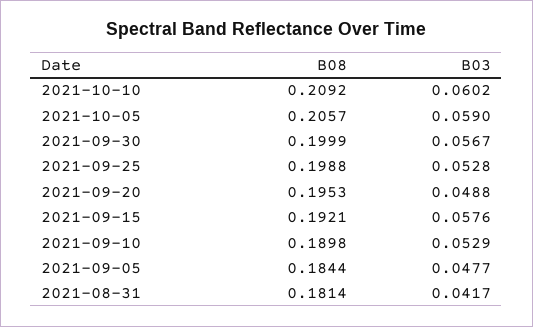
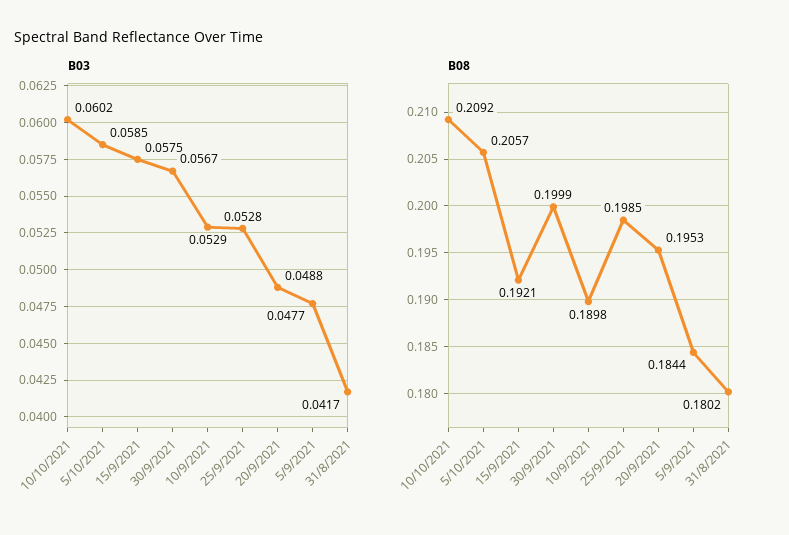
  {
    "B08": {
      "2021-10-10": 0.2092,
      "2021-10-05": 0.2057,
      "2021-09-30": 0.1999,
-     "2021-09-25": 0.1988,
+     "2021-09-25": 0.1985,
      "2021-09-20": 0.1953,
      "2021-09-15": 0.1921,
      "2021-09-10": 0.1898,
      "2021-09-05": 0.1844,
-     "2021-08-31": 0.1814
+     "2021-08-31": 0.1802
    },
    "B03": {
      "2021-10-10": 0.0602,
-     "2021-10-05": 0.059,
+     "2021-10-05": 0.0585,
      "2021-09-30": 0.0567,
      "2021-09-25": 0.0528,
      "2021-09-20": 0.0488,
-     "2021-09-15": 0.0576,
+     "2021-09-15": 0.0575,
      "2021-09-10": 0.0529,
      "2021-09-05": 0.0477,
      "2021-08-31": 0.0417
    }
  }

